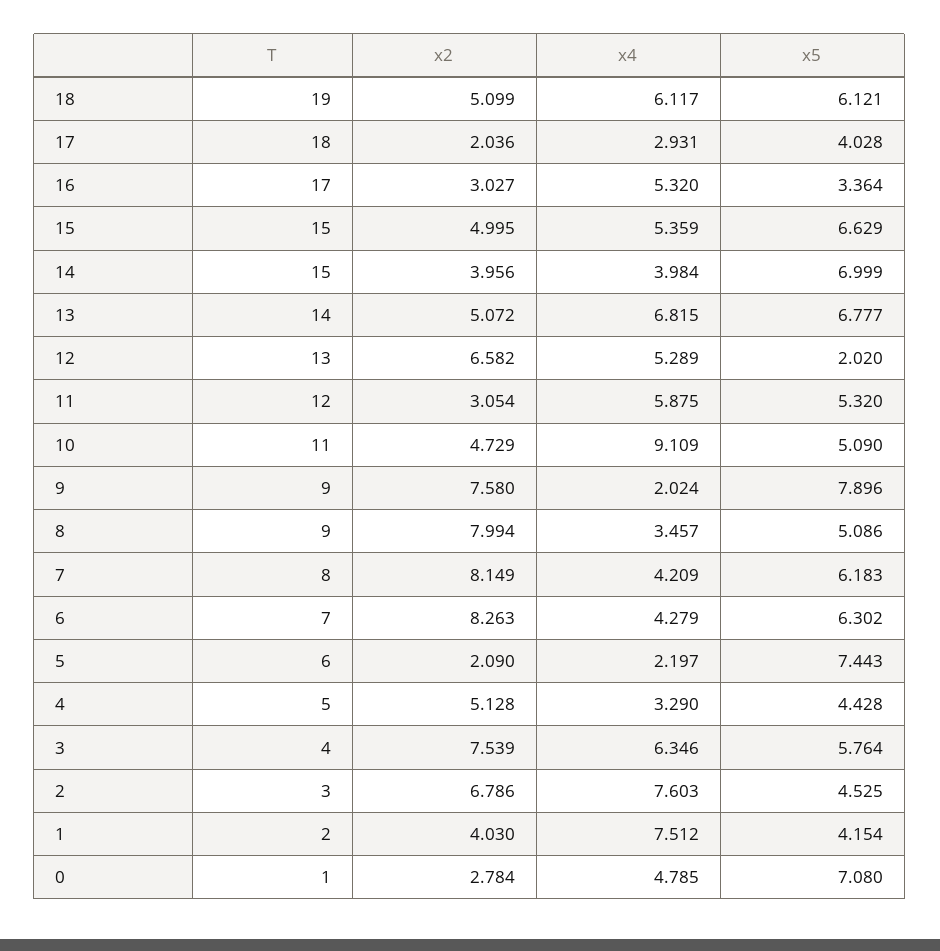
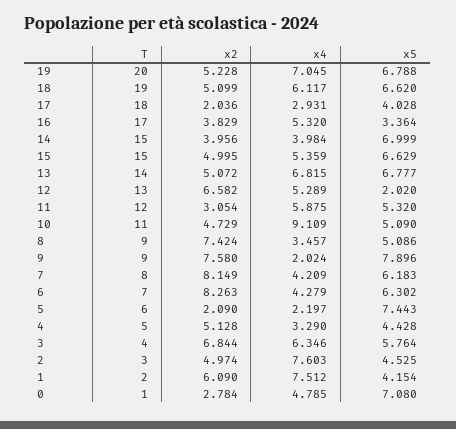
  {
    "T": {
      "18": 19,
      "17": 18,
      "16": 17,
      "15": 15,
      "14": 15,
      "13": 14,
      "12": 13,
      "11": 12,
      "10": 11,
      "9": 9,
      "8": 9,
      "7": 8,
      "6": 7,
      "5": 6,
      "4": 5,
      "3": 4,
      "2": 3,
      "1": 2,
-     "0": 1
+     "0": 1,
+     "19": 20
    },
    "x2": {
      "18": 5.099,
      "17": 2.036,
-     "16": 3.027,
+     "16": 3.829,
      "15": 4.995,
      "14": 3.956,
      "13": 5.072,
      "12": 6.582,
      "11": 3.054,
      "10": 4.729,
      "9": 7.58,
-     "8": 7.994,
+     "8": 7.424,
      "7": 8.149,
      "6": 8.263,
      "5": 2.09,
      "4": 5.128,
-     "3": 7.539,
+     "3": 6.844,
-     "2": 6.786,
+     "2": 4.974,
-     "1": 4.03,
+     "1": 6.09,
-     "0": 2.784
+     "0": 2.784,
+     "19": 5.228
    },
    "x4": {
      "18": 6.117,
      "17": 2.931,
      "16": 5.32,
      "15": 5.359,
      "14": 3.984,
      "13": 6.815,
      "12": 5.289,
      "11": 5.875,
      "10": 9.109,
      "9": 2.024,
      "8": 3.457,
      "7": 4.209,
      "6": 4.279,
      "5": 2.197,
      "4": 3.29,
      "3": 6.346,
      "2": 7.603,
      "1": 7.512,
-     "0": 4.785
+     "0": 4.785,
+     "19": 7.045
    },
    "x5": {
-     "18": 6.121,
+     "18": 6.62,
      "17": 4.028,
      "16": 3.364,
      "15": 6.629,
      "14": 6.999,
      "13": 6.777,
      "12": 2.02,
      "11": 5.32,
      "10": 5.09,
      "9": 7.896,
      "8": 5.086,
      "7": 6.183,
      "6": 6.302,
      "5": 7.443,
      "4": 4.428,
      "3": 5.764,
      "2": 4.525,
      "1": 4.154,
-     "0": 7.08
+     "0": 7.08,
+     "19": 6.788
    }
  }

